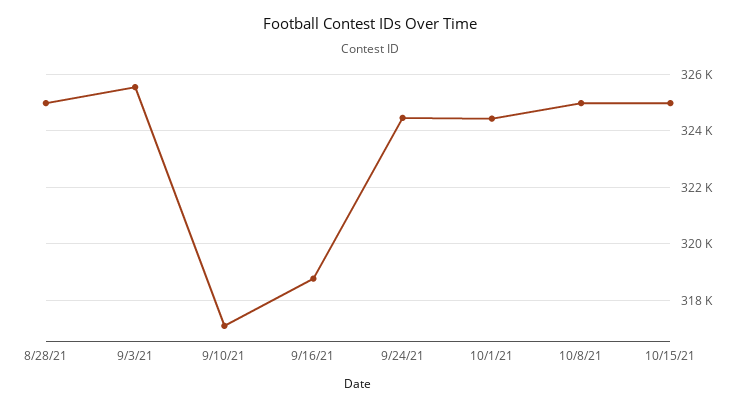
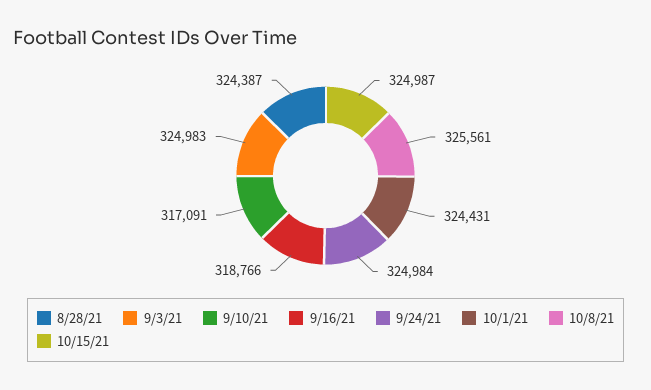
  {
-   "8/28/21": 325000,
+   "8/28/21": 324387,
-   "9/3/21": 325500,
+   "9/3/21": 324983,
    "9/10/21": 317091,
    "9/16/21": 318766,
-   "9/24/21": 324500,
+   "9/24/21": 324984,
    "10/1/21": 324431,
-   "10/8/21": 325000,
+   "10/8/21": 325561,
    "10/15/21": 324987
  }

